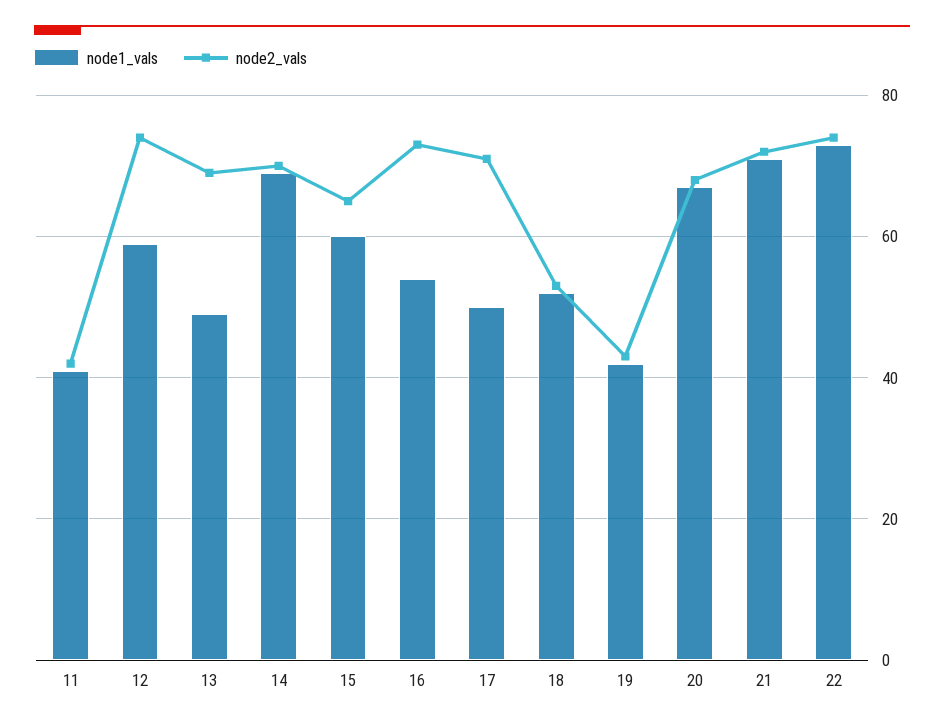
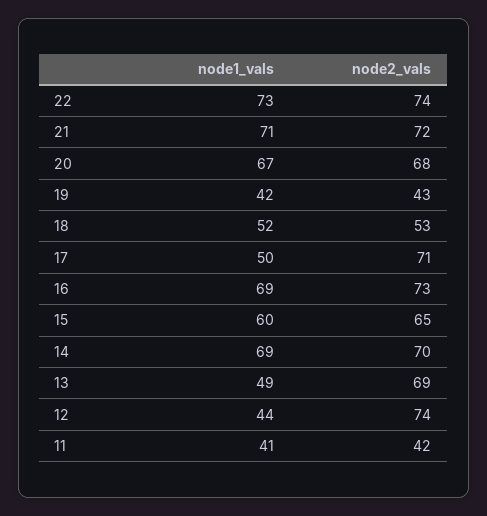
  {
    "node1_vals": {
      "11": 41,
-     "12": 60,
+     "12": 44,
      "13": 49,
      "14": 69,
      "15": 60,
-     "16": 55,
+     "16": 69,
      "17": 50,
      "18": 52,
      "19": 42,
      "20": 67,
      "21": 71,
      "22": 73
    },
    "node2_vals": {
      "11": 42,
      "12": 74,
      "13": 69,
      "14": 70,
      "15": 65,
      "16": 73,
      "17": 71,
      "18": 53,
      "19": 43,
      "20": 68,
      "21": 72,
      "22": 74
    }
  }

